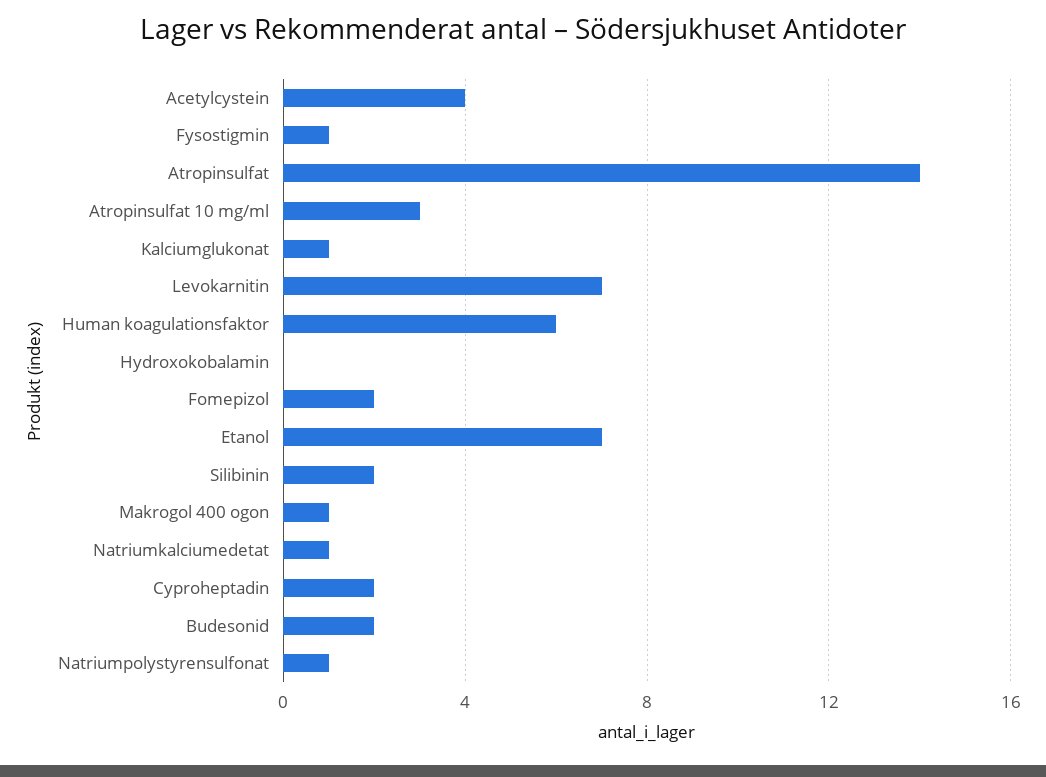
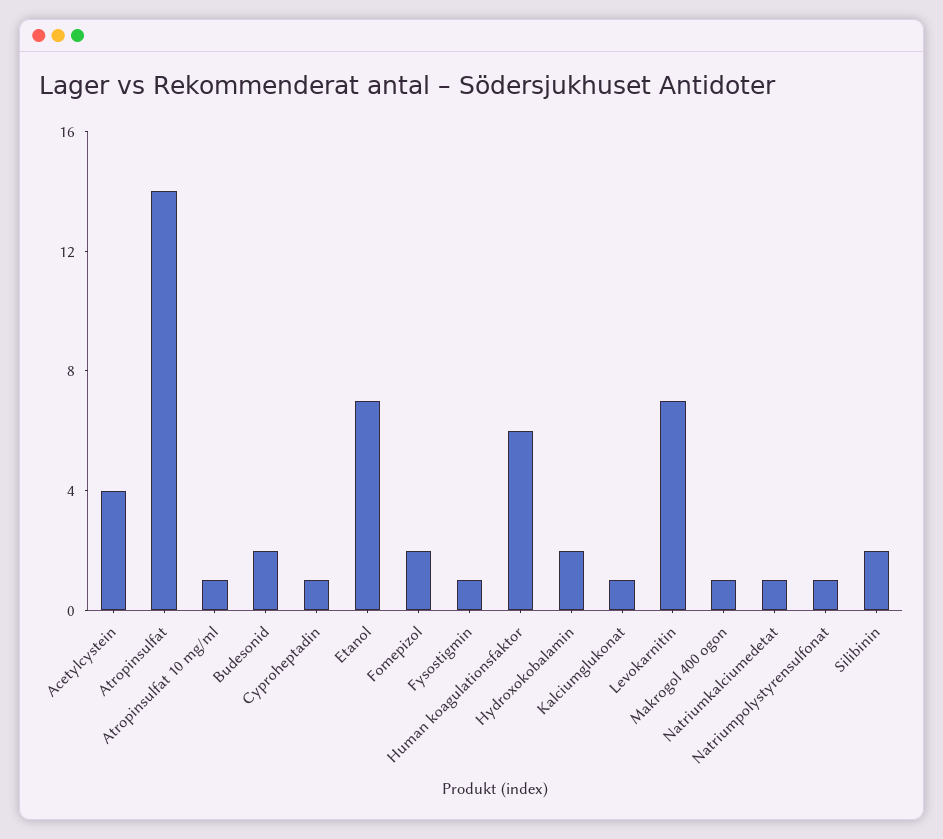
  {
    "Acetylcystein": 4,
    "Fysostigmin": 1,
    "Atropinsulfat": 14,
-   "Atropinsulfat 10 mg/ml": 3,
+   "Atropinsulfat 10 mg/ml": 1,
    "Kalciumglukonat": 1,
    "Levokarnitin": 7,
    "Human koagulationsfaktor": 6,
-   "Hydroxokobalamin": 0,
+   "Hydroxokobalamin": 2,
    "Fomepizol": 2,
    "Etanol": 7,
    "Silibinin": 2,
    "Makrogol 400 ogon": 1,
    "Natriumkalciumedetat": 1,
-   "Cyproheptadin": 2,
+   "Cyproheptadin": 1,
    "Budesonid": 2,
    "Natriumpolystyrensulfonat": 1
  }

